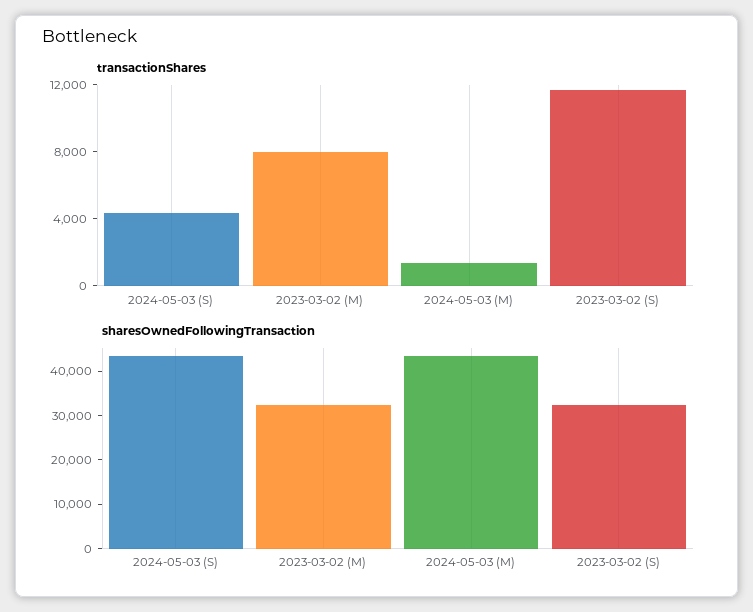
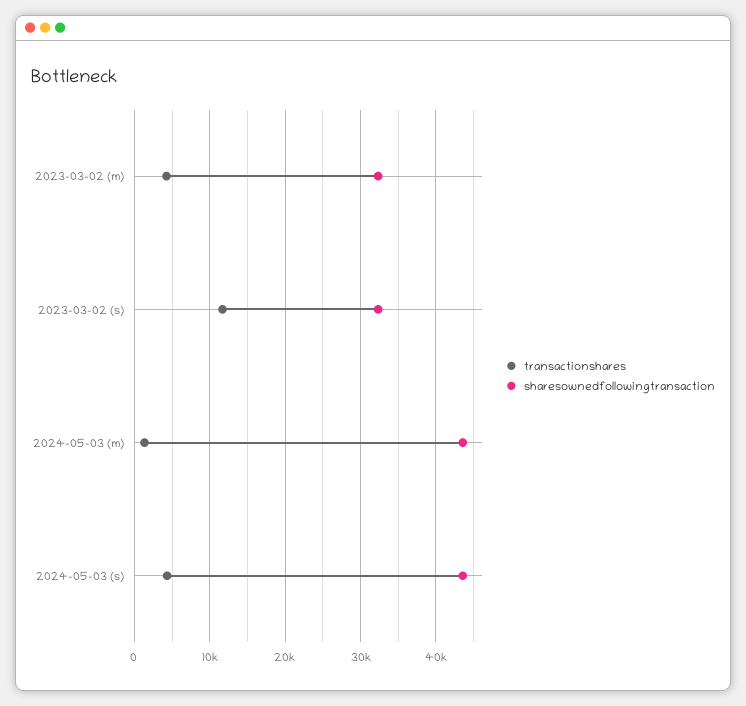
  {
    "transactionShares": {
      "2024-05-03 (S)": 4000,
-     "2023-03-02 (M)": 8000,
+     "2023-03-02 (M)": 4000,
      "2024-05-03 (M)": 1000,
      "2023-03-02 (S)": 12000
    },
    "sharesOwnedFollowingTransaction": {
      "2024-05-03 (S)": 44000,
      "2023-03-02 (M)": 32000,
      "2024-05-03 (M)": 44000,
      "2023-03-02 (S)": 32000
    }
  }

